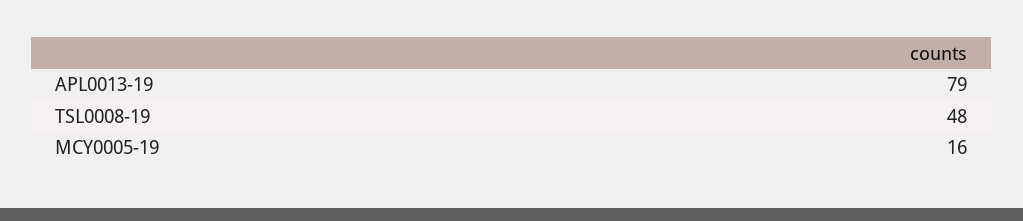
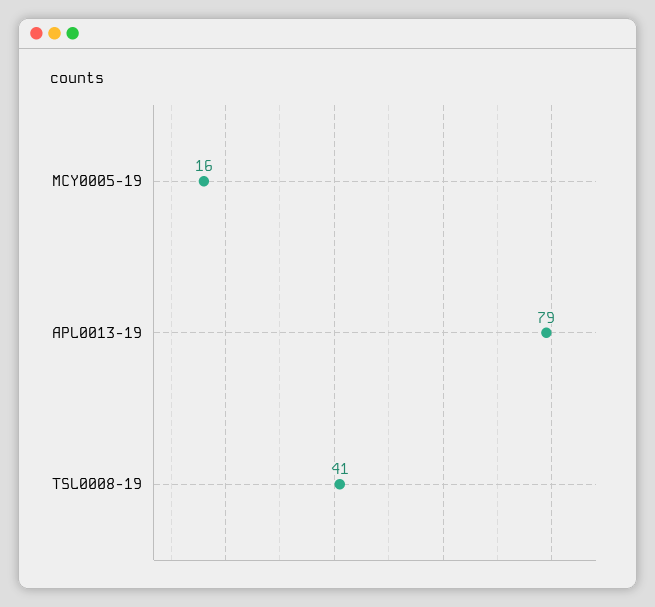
  {
    "APL0013-19": 79,
-   "TSL0008-19": 48,
+   "TSL0008-19": 41,
    "MCY0005-19": 16
  }

